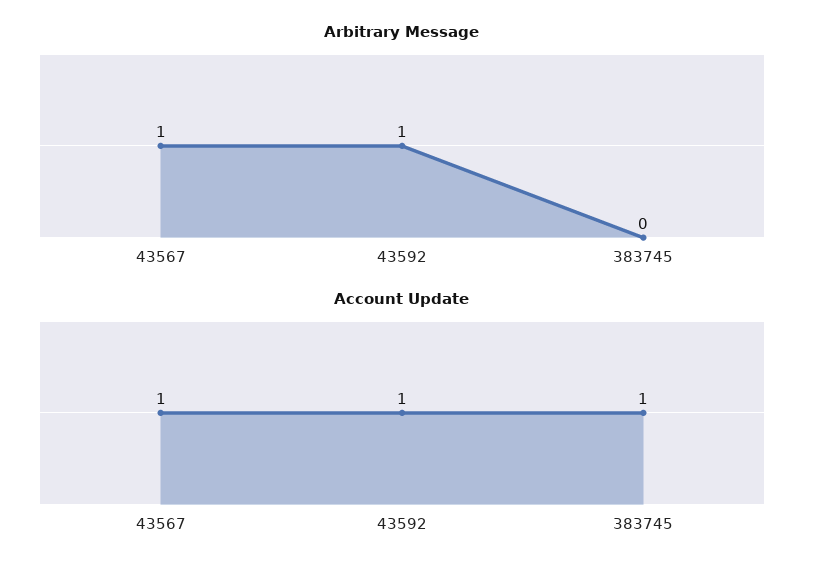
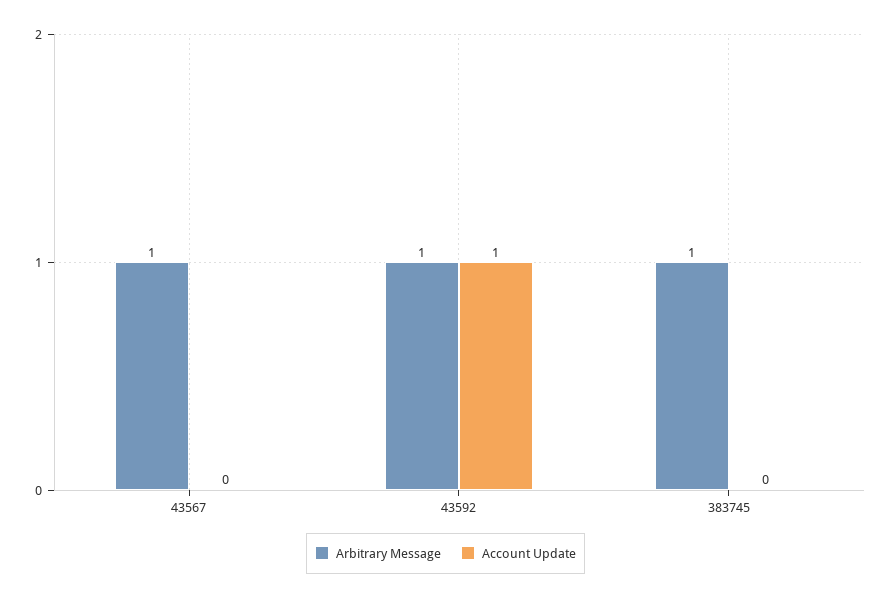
  {
    "Arbitrary Message": {
      "43567": 1,
      "43592": 1,
-     "383745": 0
+     "383745": 1
    },
    "Account Update": {
-     "43567": 1,
+     "43567": 0,
      "43592": 1,
-     "383745": 1
+     "383745": 0
    }
  }

